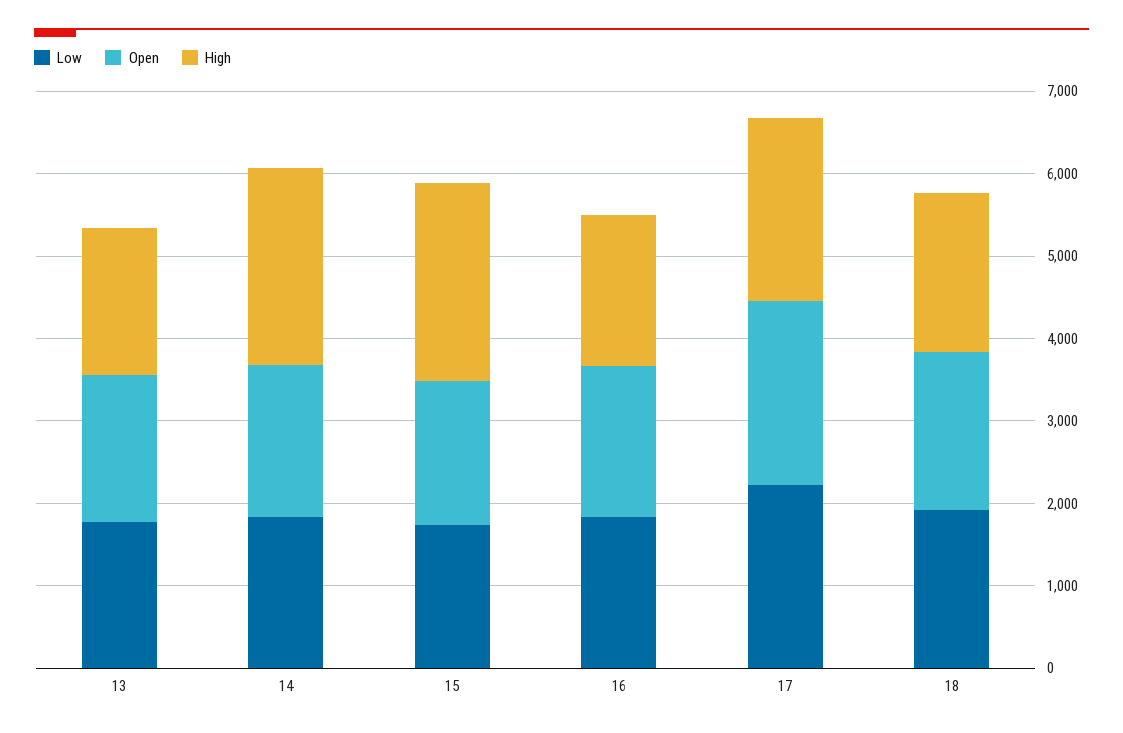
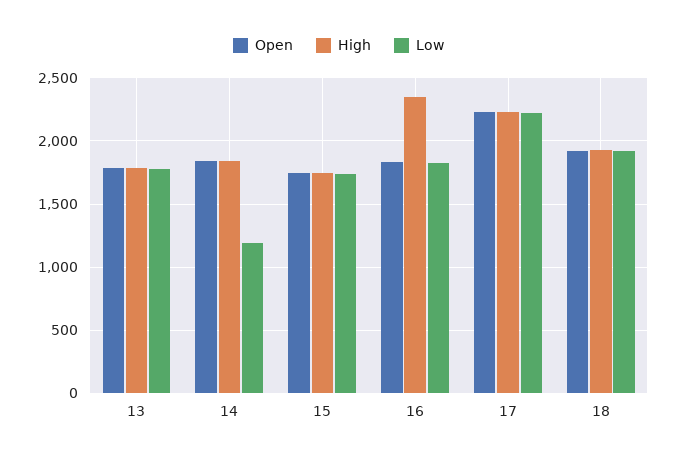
  {
    "Low": {
      "13": 1750,
-     "14": 1800,
+     "14": 1200,
      "15": 1750,
      "16": 1850,
      "17": 2200,
      "18": 1900
    },
    "Open": {
      "13": 1800,
      "14": 1850,
      "15": 1750,
      "16": 1850,
      "17": 2250,
      "18": 1900
    },
    "High": {
      "13": 1800,
-     "14": 2400,
+     "14": 1850,
-     "15": 2400,
+     "15": 1750,
-     "16": 1800,
+     "16": 2350,
      "17": 2250,
      "18": 1900
    }
  }

